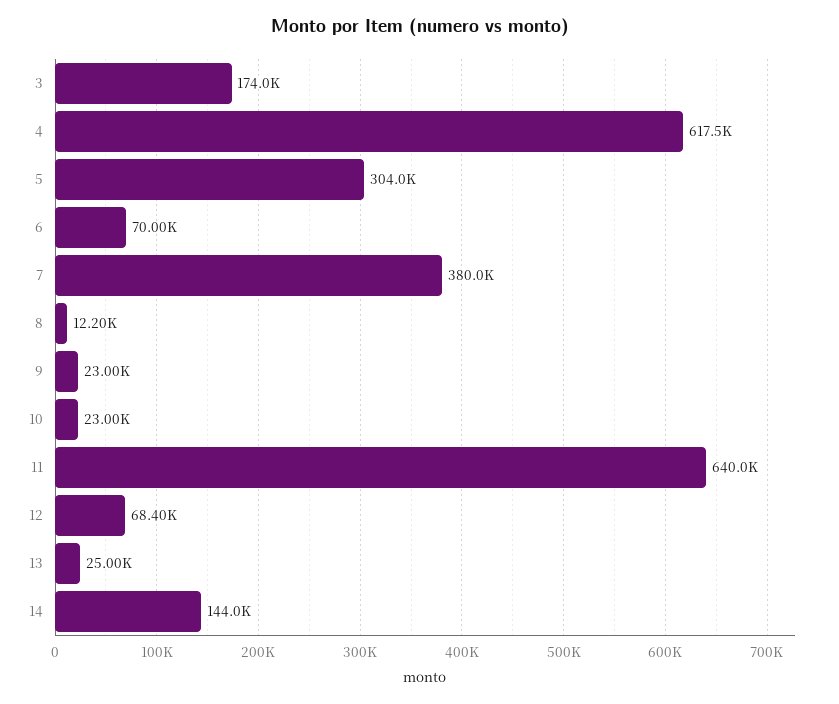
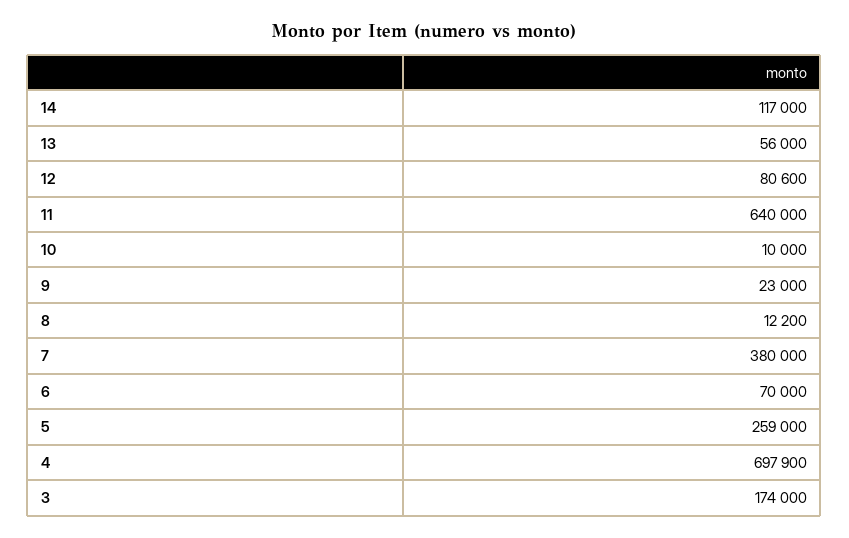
  {
    "3": 174000,
-   "4": 617500,
+   "4": 697900,
-   "5": 304000,
+   "5": 259000,
    "6": 70000,
    "7": 380000,
    "8": 12200,
    "9": 23000,
-   "10": 23000,
+   "10": 10000,
    "11": 640000,
-   "12": 68400,
+   "12": 80600,
-   "13": 25000,
+   "13": 56000,
-   "14": 144000
+   "14": 117000
  }

